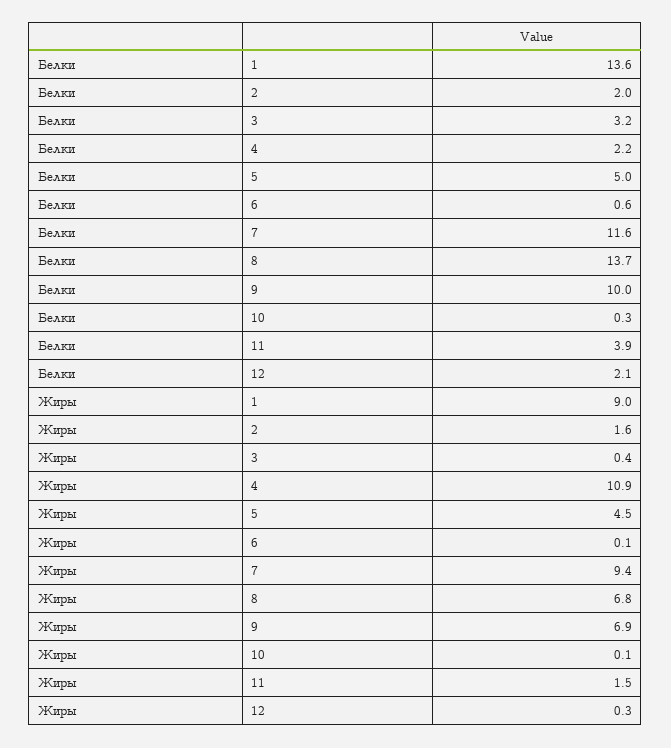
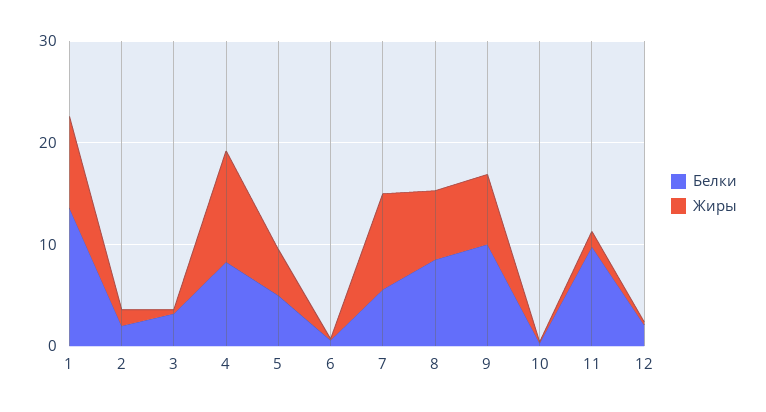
  {
    "Белки": {
      "1": 13.6,
      "2": 2,
      "3": 3.2,
-     "4": 2.2,
+     "4": 8,
      "5": 5,
      "6": 0.6,
-     "7": 11.6,
+     "7": 6,
-     "8": 13.7,
+     "8": 8,
      "9": 10,
      "10": 0.3,
-     "11": 3.9,
+     "11": 10,
      "12": 2.1
    },
    "Жиры": {
      "1": 9,
      "2": 1.6,
      "3": 0.4,
      "4": 10.9,
      "5": 4.5,
      "6": 0.1,
      "7": 9.4,
      "8": 6.8,
      "9": 6.9,
      "10": 0.1,
      "11": 1.5,
      "12": 0.3
    }
  }

